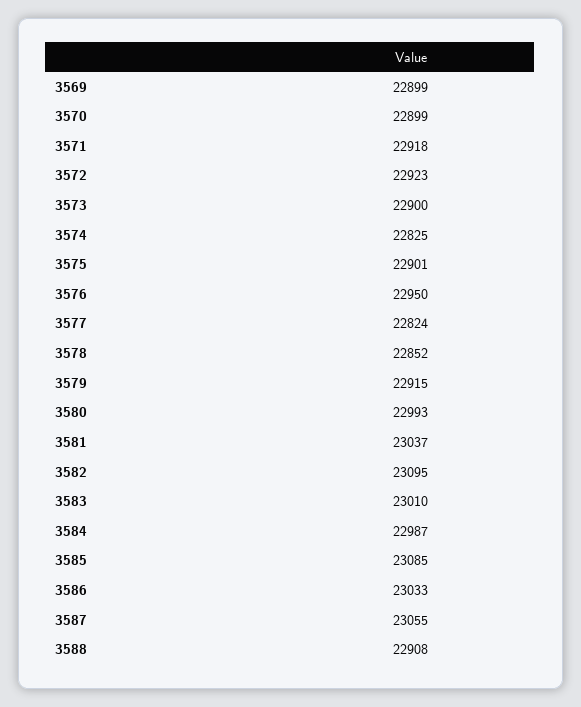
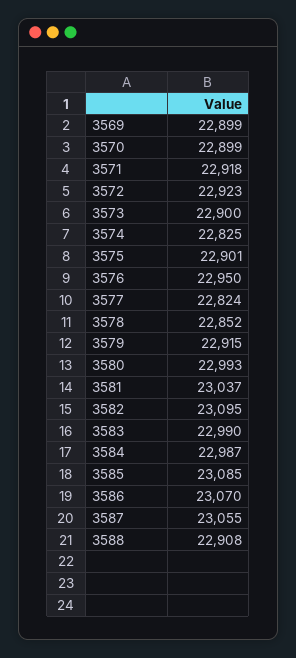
  {
    "3569": 22899,
    "3570": 22899,
    "3571": 22918,
    "3572": 22923,
    "3573": 22900,
    "3574": 22825,
    "3575": 22901,
    "3576": 22950,
    "3577": 22824,
    "3578": 22852,
    "3579": 22915,
    "3580": 22993,
    "3581": 23037,
    "3582": 23095,
-   "3583": 23010,
+   "3583": 22990,
    "3584": 22987,
    "3585": 23085,
-   "3586": 23033,
+   "3586": 23070,
    "3587": 23055,
    "3588": 22908
  }

